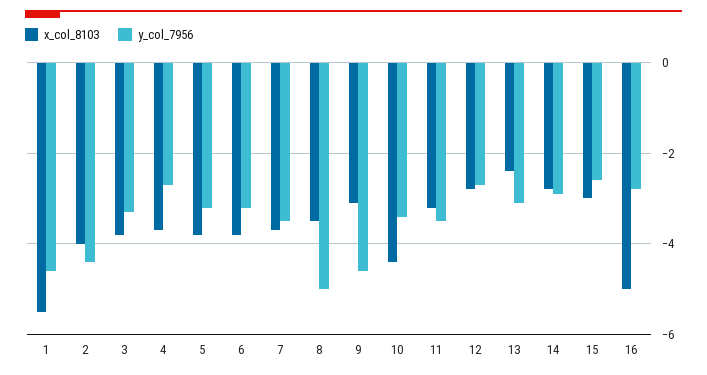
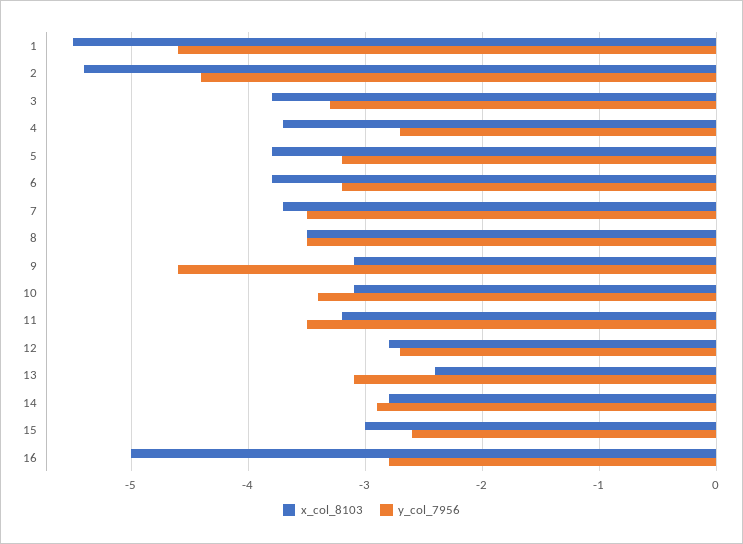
  {
    "x_col_8103": {
      "1": -5.5,
-     "2": -4,
+     "2": -5.4,
      "3": -3.8,
      "4": -3.7,
      "5": -3.8,
      "6": -3.8,
      "7": -3.7,
      "8": -3.5,
      "9": -3.1,
-     "10": -4.5,
+     "10": -3.1,
      "11": -3.2,
      "12": -2.8,
      "13": -2.4,
      "14": -2.8,
      "15": -3,
      "16": -5
    },
    "y_col_7956": {
      "1": -4.6,
      "2": -4.4,
      "3": -3.3,
      "4": -2.7,
      "5": -3.2,
      "6": -3.2,
      "7": -3.5,
-     "8": -5,
+     "8": -3.5,
      "9": -4.6,
      "10": -3.4,
      "11": -3.5,
      "12": -2.7,
      "13": -3.1,
      "14": -2.9,
      "15": -2.6,
      "16": -2.8
    }
  }

